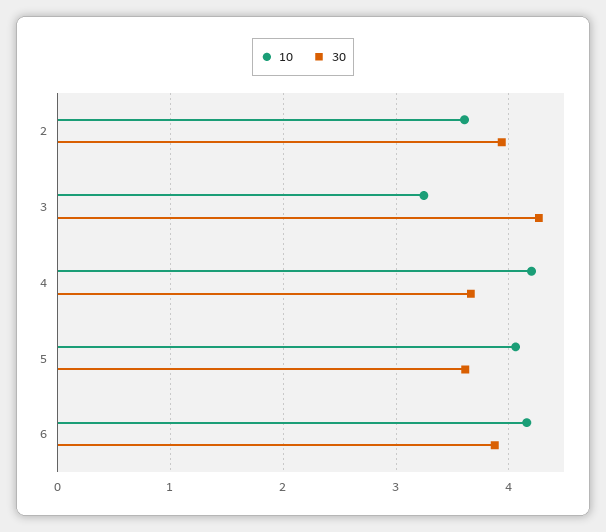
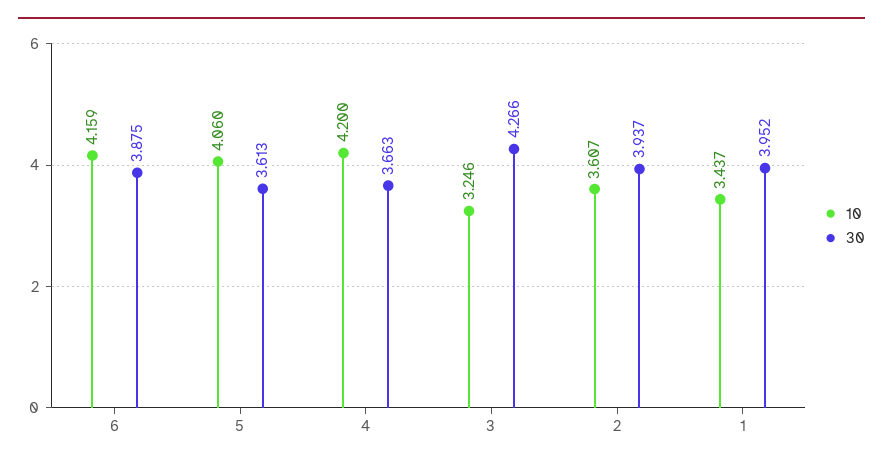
  {
    "10": {
      "2": 3.607,
      "3": 3.246,
      "4": 4.2,
      "5": 4.06,
-     "6": 4.159
+     "6": 4.159,
+     "1": 3.437
    },
    "30": {
      "2": 3.937,
      "3": 4.266,
      "4": 3.663,
      "5": 3.613,
-     "6": 3.875
+     "6": 3.875,
+     "1": 3.952
    }
  }

